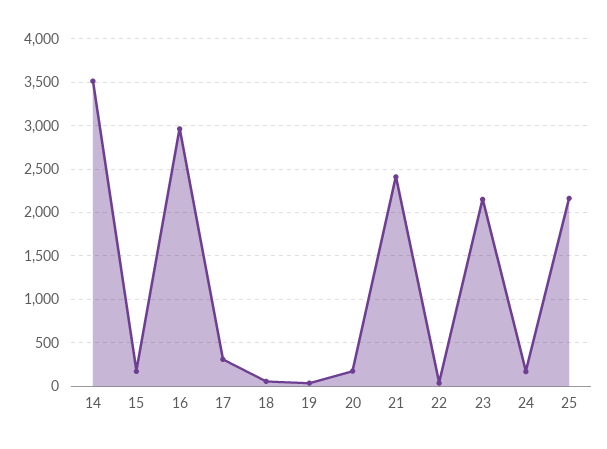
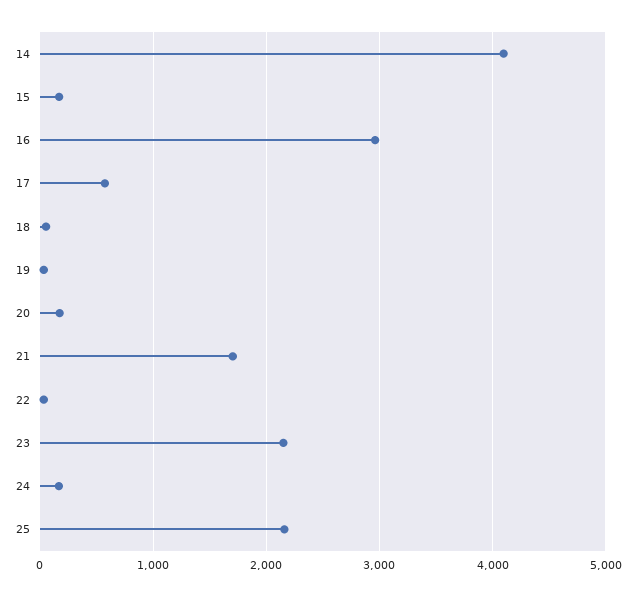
  {
-   "14": 3500,
+   "14": 4100,
    "15": 200,
    "16": 3000,
-   "17": 300,
+   "17": 600,
    "18": 100,
    "19": 0,
    "20": 200,
-   "21": 2400,
+   "21": 1700,
    "22": 0,
    "23": 2200,
    "24": 200,
    "25": 2200
  }

